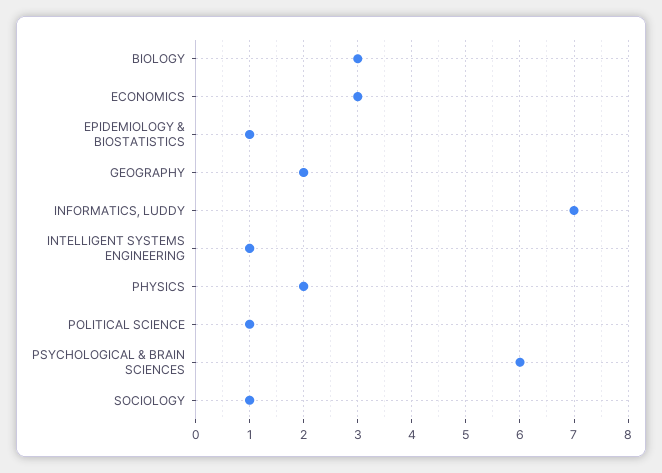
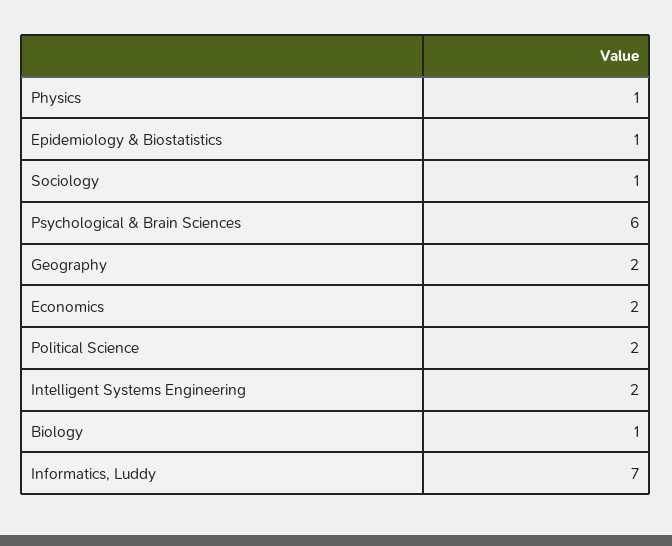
  {
-   "BIOLOGY": 3,
+   "BIOLOGY": 1,
-   "ECONOMICS": 3,
+   "ECONOMICS": 2,
    "EPIDEMIOLOGY & BIOSTATISTICS": 1,
    "GEOGRAPHY": 2,
    "INFORMATICS, LUDDY": 7,
-   "INTELLIGENT SYSTEMS ENGINEERING": 1,
+   "INTELLIGENT SYSTEMS ENGINEERING": 2,
-   "PHYSICS": 2,
+   "PHYSICS": 1,
-   "POLITICAL SCIENCE": 1,
+   "POLITICAL SCIENCE": 2,
    "PSYCHOLOGICAL & BRAIN SCIENCES": 6,
    "SOCIOLOGY": 1
  }

